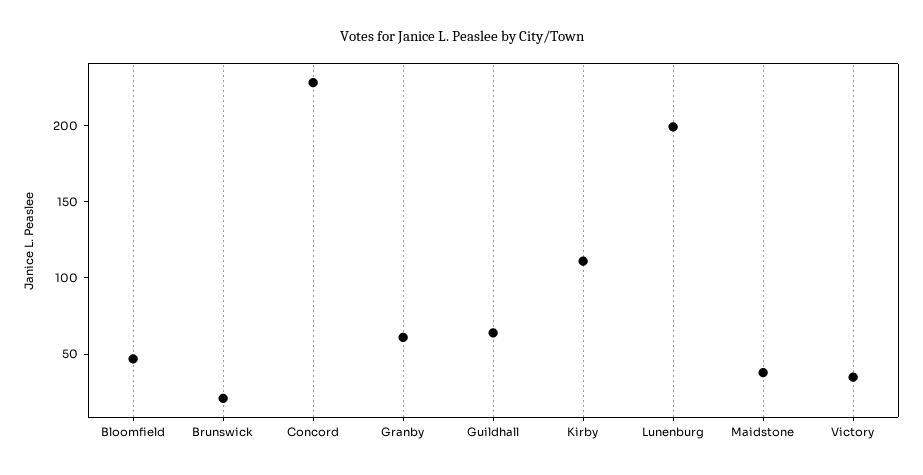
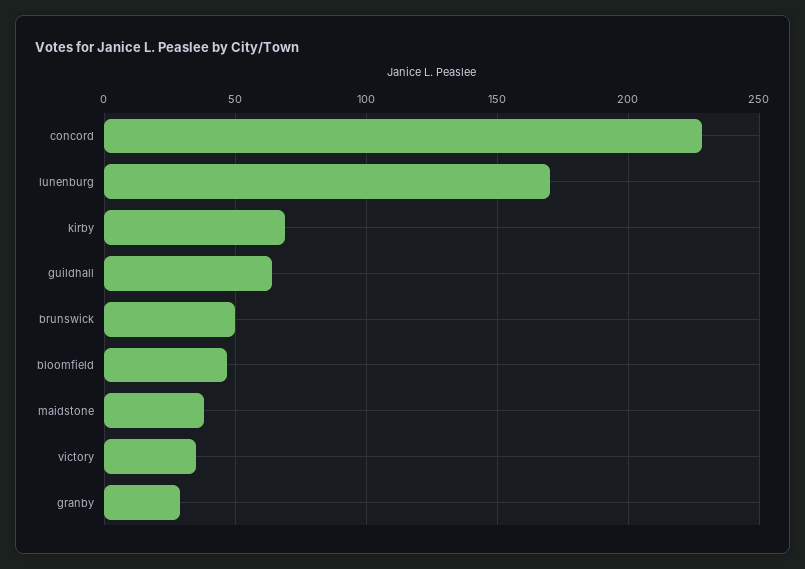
  {
    "Bloomfield": 45,
-   "Brunswick": 20,
+   "Brunswick": 50,
    "Concord": 230,
-   "Granby": 60,
+   "Granby": 30,
    "Guildhall": 65,
-   "Kirby": 110,
+   "Kirby": 70,
-   "Lunenburg": 200,
+   "Lunenburg": 170,
    "Maidstone": 40,
    "Victory": 35
  }

